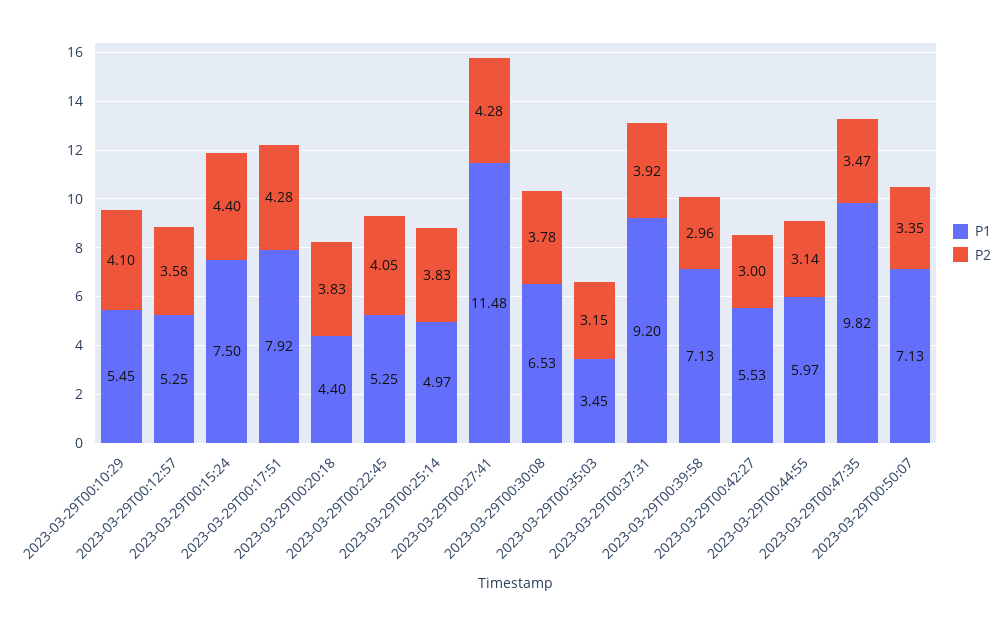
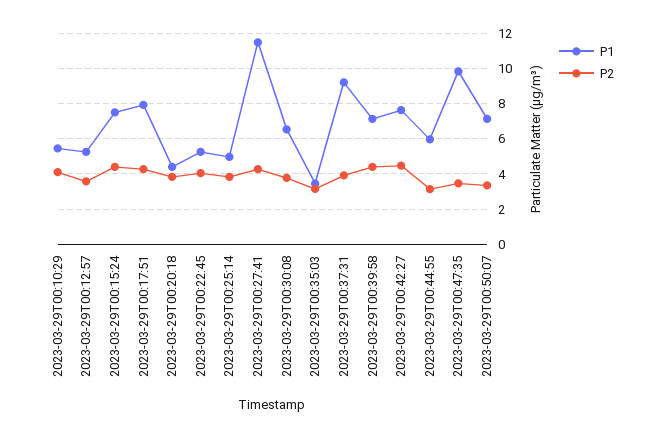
  {
    "P1": {
      "2023-03-29T00:10:29": 5.45,
      "2023-03-29T00:12:57": 5.25,
      "2023-03-29T00:15:24": 7.5,
      "2023-03-29T00:17:51": 7.92,
      "2023-03-29T00:20:18": 4.4,
      "2023-03-29T00:22:45": 5.25,
      "2023-03-29T00:25:14": 4.97,
      "2023-03-29T00:27:41": 11.48,
      "2023-03-29T00:30:08": 6.53,
      "2023-03-29T00:35:03": 3.45,
      "2023-03-29T00:37:31": 9.2,
      "2023-03-29T00:39:58": 7.13,
-     "2023-03-29T00:42:27": 5.53,
+     "2023-03-29T00:42:27": 7.5,
      "2023-03-29T00:44:55": 5.97,
      "2023-03-29T00:47:35": 9.82,
      "2023-03-29T00:50:07": 7.13
    },
    "P2": {
      "2023-03-29T00:10:29": 4.1,
      "2023-03-29T00:12:57": 3.58,
      "2023-03-29T00:15:24": 4.4,
      "2023-03-29T00:17:51": 4.28,
      "2023-03-29T00:20:18": 3.83,
      "2023-03-29T00:22:45": 4.05,
      "2023-03-29T00:25:14": 3.83,
      "2023-03-29T00:27:41": 4.28,
      "2023-03-29T00:30:08": 3.78,
      "2023-03-29T00:35:03": 3.15,
      "2023-03-29T00:37:31": 3.92,
-     "2023-03-29T00:39:58": 2.96,
+     "2023-03-29T00:39:58": 4.5,
-     "2023-03-29T00:42:27": 3,
+     "2023-03-29T00:42:27": 4.5,
      "2023-03-29T00:44:55": 3.14,
      "2023-03-29T00:47:35": 3.47,
      "2023-03-29T00:50:07": 3.35
    }
  }

